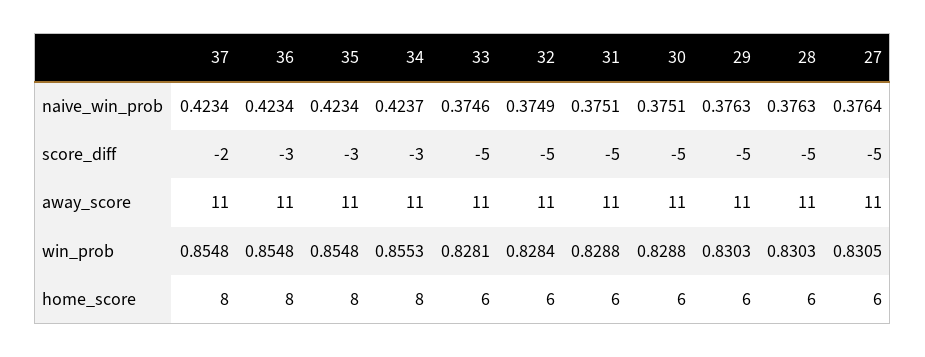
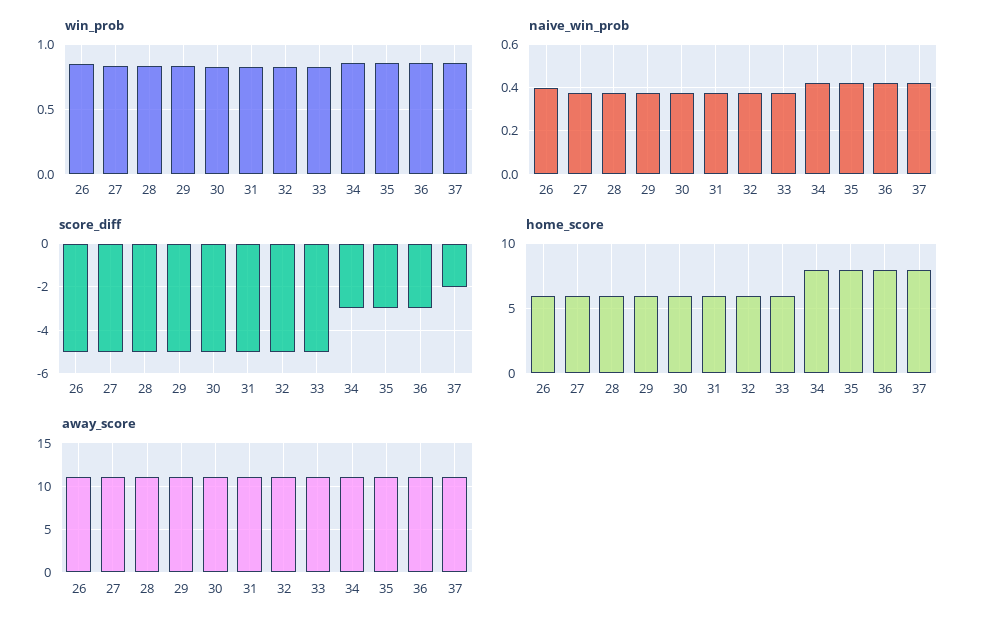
  {
    "naive_win_prob": {
      "37": 0.4234,
      "36": 0.4234,
      "35": 0.4234,
      "34": 0.4237,
      "33": 0.3746,
      "32": 0.3749,
      "31": 0.3751,
      "30": 0.3751,
      "29": 0.3763,
      "28": 0.3763,
-     "27": 0.3764
+     "27": 0.3764,
+     "26": 0.4
    },
    "score_diff": {
      "37": -2,
      "36": -3,
      "35": -3,
      "34": -3,
      "33": -5,
      "32": -5,
      "31": -5,
      "30": -5,
      "29": -5,
      "28": -5,
-     "27": -5
+     "27": -5,
+     "26": -5
    },
    "away_score": {
      "37": 11,
      "36": 11,
      "35": 11,
      "34": 11,
      "33": 11,
      "32": 11,
      "31": 11,
      "30": 11,
      "29": 11,
      "28": 11,
-     "27": 11
+     "27": 11,
+     "26": 11
    },
    "win_prob": {
      "37": 0.8548,
      "36": 0.8548,
      "35": 0.8548,
      "34": 0.8553,
      "33": 0.8281,
      "32": 0.8284,
      "31": 0.8288,
      "30": 0.8288,
      "29": 0.8303,
      "28": 0.8303,
-     "27": 0.8305
+     "27": 0.8305,
+     "26": 0.85
    },
    "home_score": {
      "37": 8,
      "36": 8,
      "35": 8,
      "34": 8,
      "33": 6,
      "32": 6,
      "31": 6,
      "30": 6,
      "29": 6,
      "28": 6,
-     "27": 6
+     "27": 6,
+     "26": 6
    }
  }

